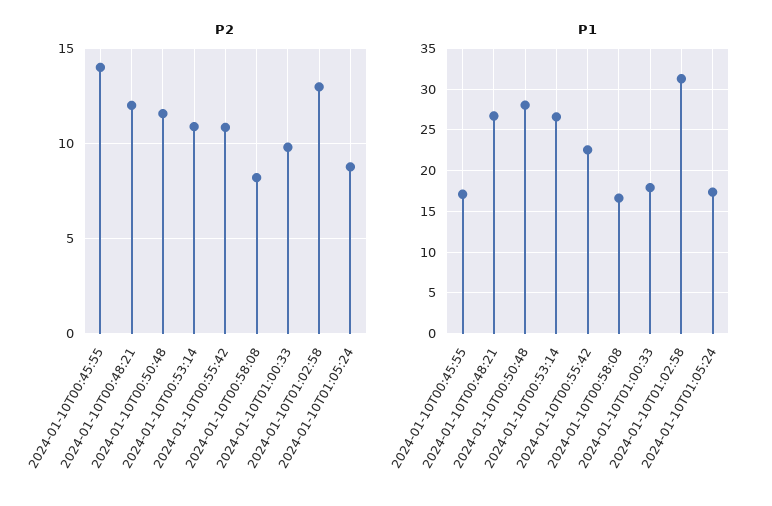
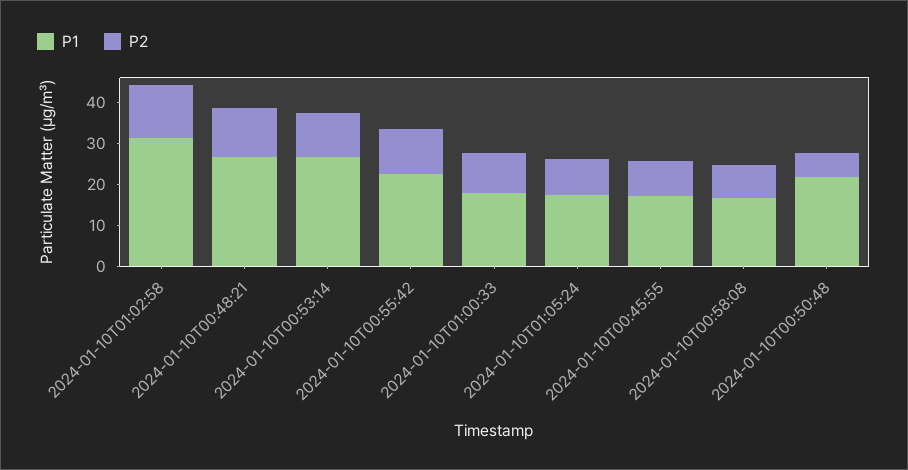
  {
    "P2": {
-     "2024-01-10T00:45:55": 14,
+     "2024-01-10T00:45:55": 8,
      "2024-01-10T00:48:21": 12,
-     "2024-01-10T00:50:48": 11.5,
+     "2024-01-10T00:50:48": 6,
      "2024-01-10T00:53:14": 11,
      "2024-01-10T00:55:42": 11,
      "2024-01-10T00:58:08": 8,
      "2024-01-10T01:00:33": 10,
      "2024-01-10T01:02:58": 13,
      "2024-01-10T01:05:24": 9
    },
    "P1": {
      "2024-01-10T00:45:55": 17,
      "2024-01-10T00:48:21": 27,
-     "2024-01-10T00:50:48": 28,
+     "2024-01-10T00:50:48": 22,
      "2024-01-10T00:53:14": 27,
      "2024-01-10T00:55:42": 23,
      "2024-01-10T00:58:08": 17,
      "2024-01-10T01:00:33": 18,
      "2024-01-10T01:02:58": 31,
      "2024-01-10T01:05:24": 17
    }
  }

